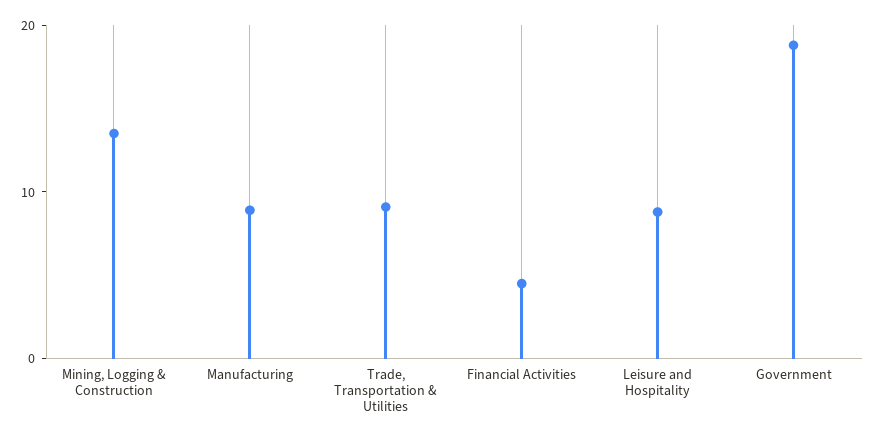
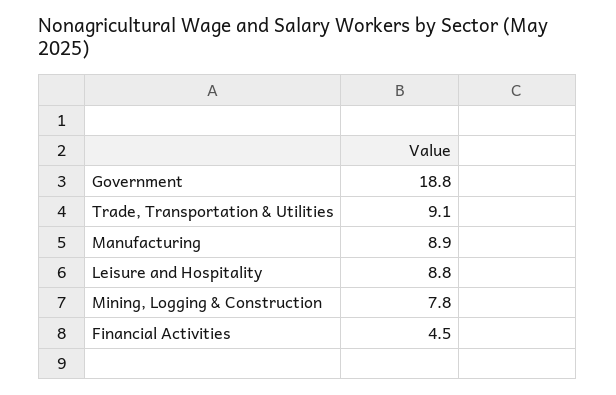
  {
-   "Mining, Logging & Construction": 14,
+   "Mining, Logging & Construction": 7.8,
    "Manufacturing": 8.9,
    "Trade, Transportation & Utilities": 9.1,
    "Financial Activities": 4.5,
    "Leisure and Hospitality": 8.8,
    "Government": 18.8
  }

